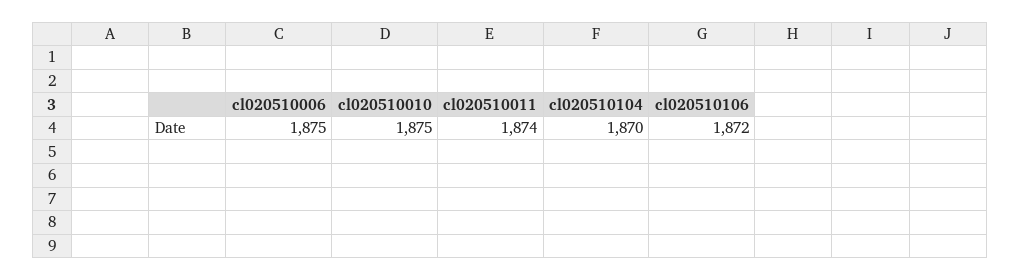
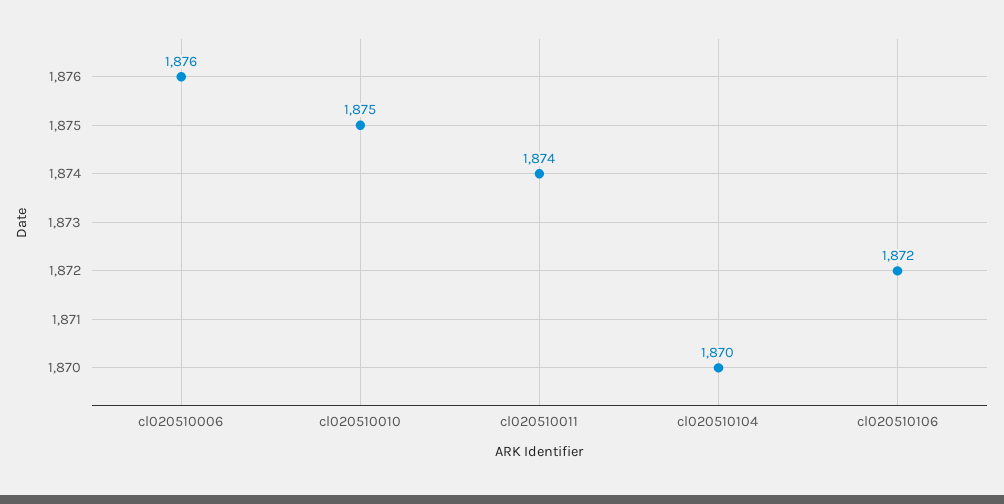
  {
-   "cl020510006": 1875,
+   "cl020510006": 1876,
    "cl020510010": 1875,
    "cl020510011": 1874,
    "cl020510104": 1870,
    "cl020510106": 1872
  }

